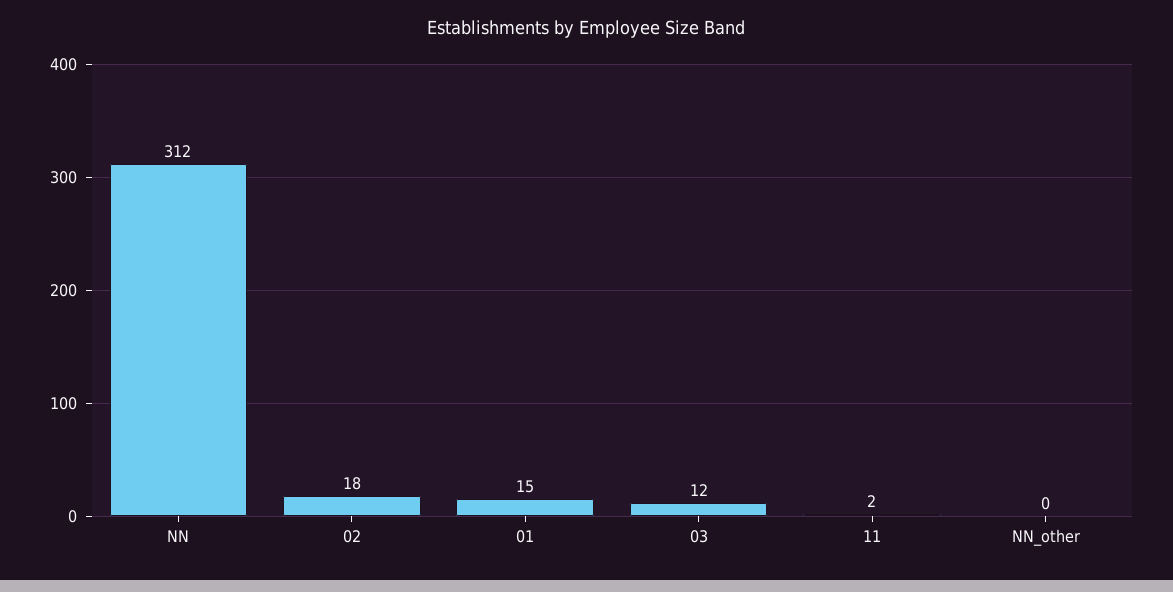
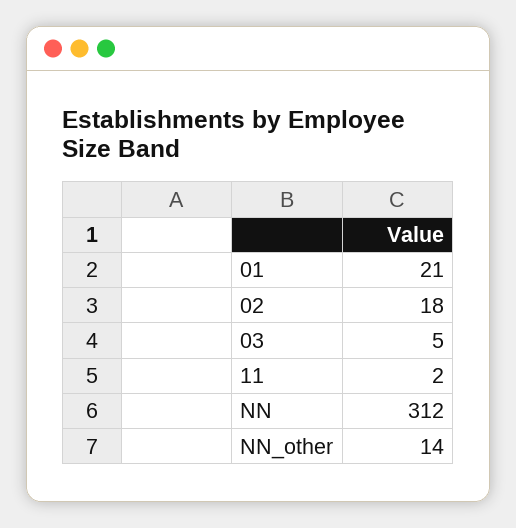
  {
    "NN": 312,
    "02": 18,
-   "01": 15,
+   "01": 21,
-   "03": 12,
+   "03": 5,
    "11": 2,
-   "NN_other": 0
+   "NN_other": 14
  }

